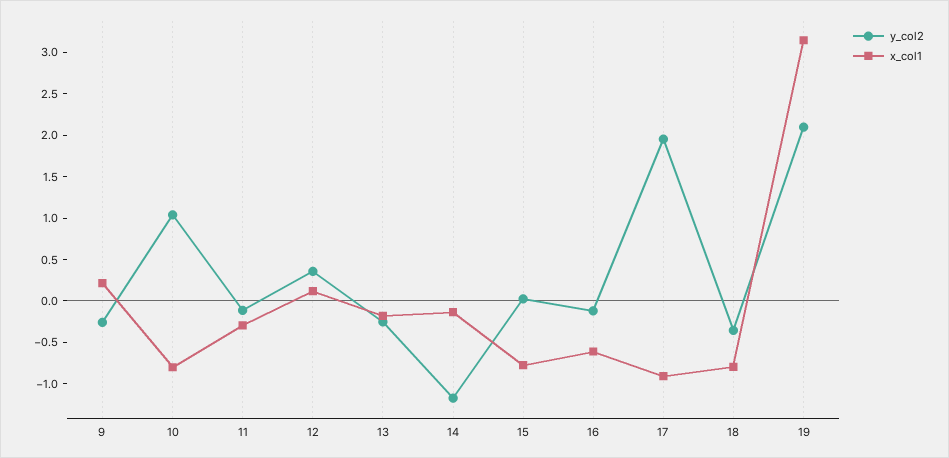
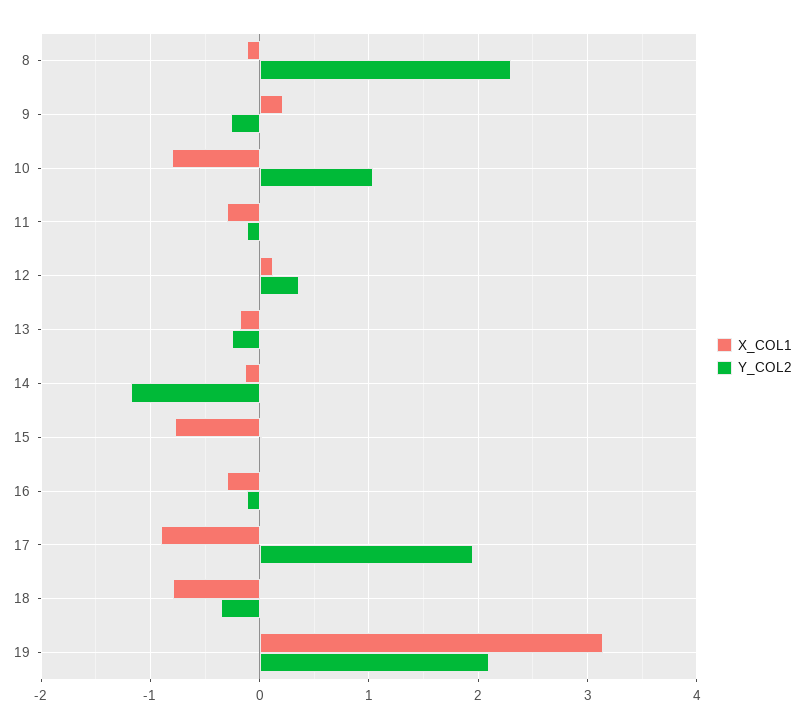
  {
    "y_col2": {
      "9": -0.3,
      "10": 1,
      "11": -0.1,
      "12": 0.4,
      "13": -0.3,
      "14": -1.2,
      "15": 0,
      "16": -0.1,
      "17": 2,
      "18": -0.4,
-     "19": 2.1
+     "19": 2.1,
+     "8": 2.3
    },
    "x_col1": {
      "9": 0.2,
      "10": -0.8,
      "11": -0.3,
      "12": 0.1,
      "13": -0.2,
      "14": -0.1,
      "15": -0.8,
-     "16": -0.6,
+     "16": -0.3,
      "17": -0.9,
      "18": -0.8,
-     "19": 3.1
+     "19": 3.1,
+     "8": -0.1
    }
  }

